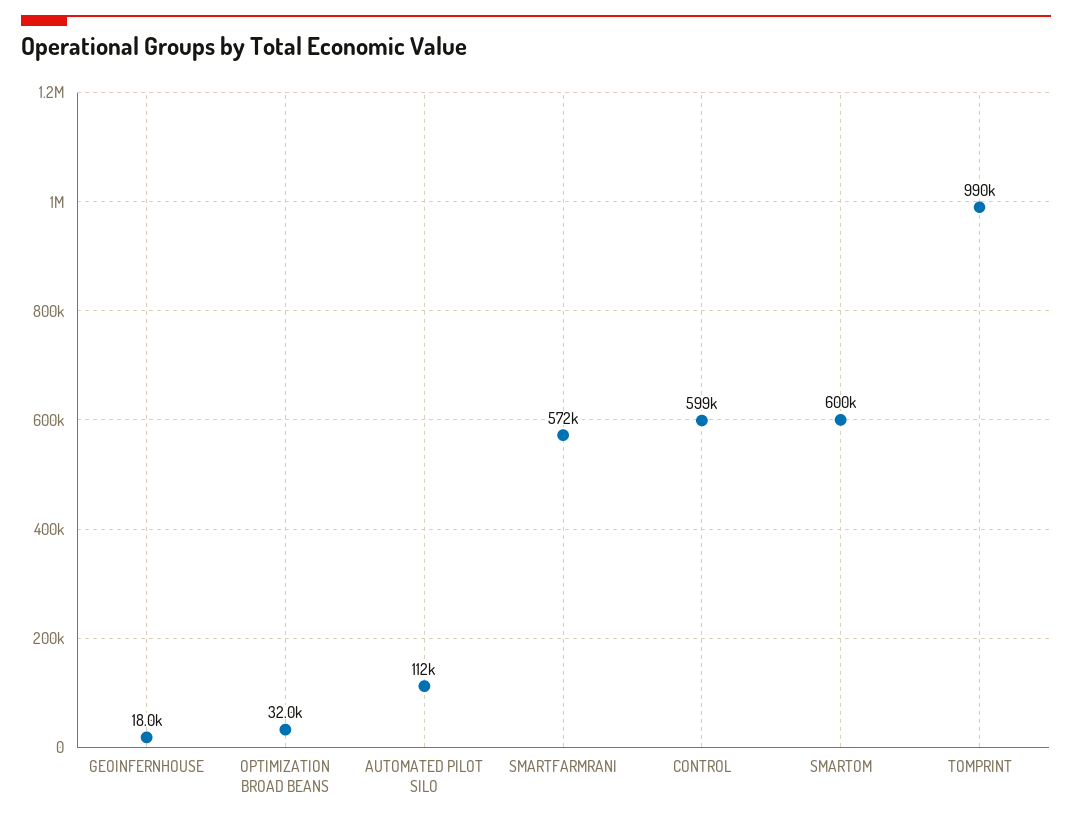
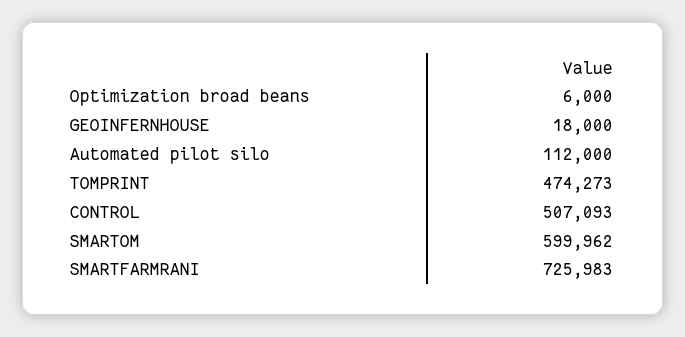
  {
    "GEOINFERNHOUSE": 18000,
-   "OPTIMIZATION BROAD BEANS": 32000,
+   "OPTIMIZATION BROAD BEANS": 6000,
    "AUTOMATED PILOT SILO": 112000,
-   "SMARTFARMRANI": 572000,
+   "SMARTFARMRANI": 725983,
-   "CONTROL": 599000,
+   "CONTROL": 507093,
    "SMARTOM": 599962,
-   "TOMPRINT": 990000
+   "TOMPRINT": 474273
  }

